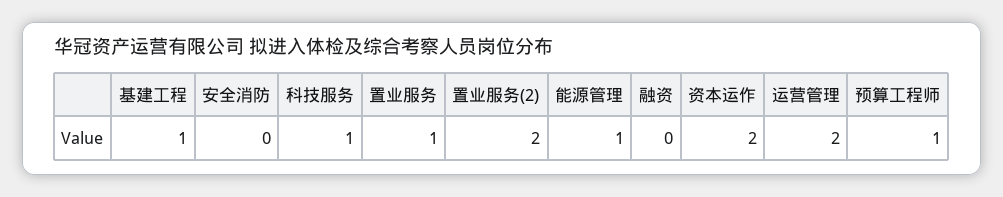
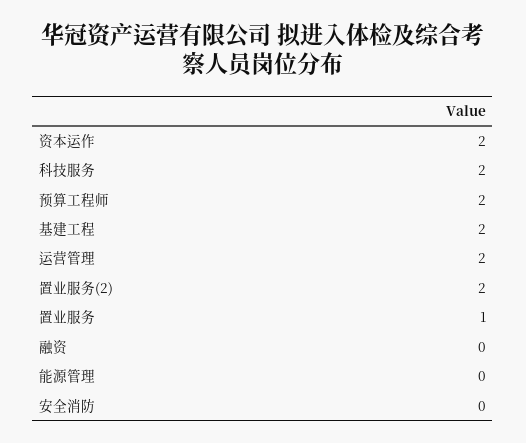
  {
-   "基建工程": 1,
+   "基建工程": 2,
    "安全消防": 0,
-   "科技服务": 1,
+   "科技服务": 2,
    "置业服务": 1,
    "置业服务(2)": 2,
-   "能源管理": 1,
+   "能源管理": 0,
    "融资": 0,
    "资本运作": 2,
    "运营管理": 2,
-   "预算工程师": 1
+   "预算工程师": 2
  }

